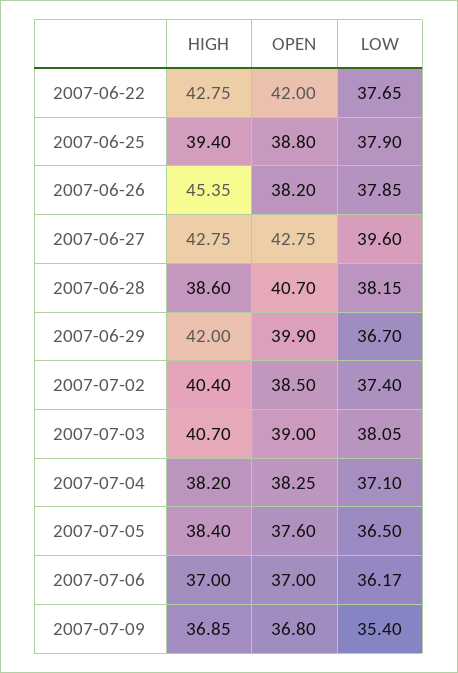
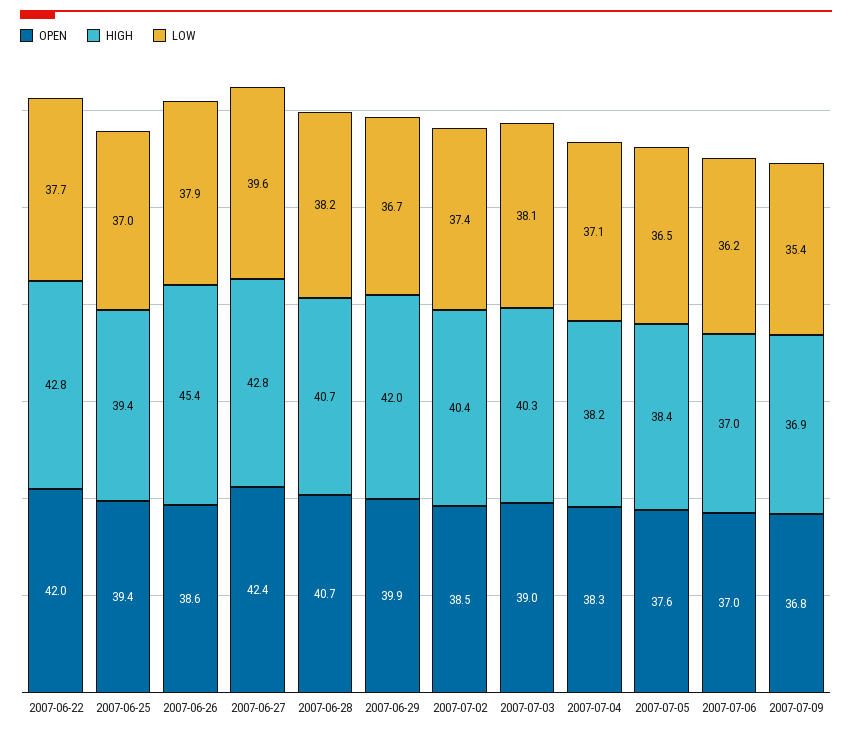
  {
    "HIGH": {
      "2007-06-22": 42.75,
      "2007-06-25": 39.4,
      "2007-06-26": 45.35,
      "2007-06-27": 42.75,
-     "2007-06-28": 38.6,
+     "2007-06-28": 40.7,
      "2007-06-29": 42,
      "2007-07-02": 40.4,
-     "2007-07-03": 40.7,
+     "2007-07-03": 40.3,
      "2007-07-04": 38.2,
      "2007-07-05": 38.4,
      "2007-07-06": 37,
      "2007-07-09": 36.85
    },
    "OPEN": {
      "2007-06-22": 42,
-     "2007-06-25": 38.8,
+     "2007-06-25": 39.4,
-     "2007-06-26": 38.2,
+     "2007-06-26": 38.6,
-     "2007-06-27": 42.75,
+     "2007-06-27": 42.4,
      "2007-06-28": 40.7,
      "2007-06-29": 39.9,
      "2007-07-02": 38.5,
      "2007-07-03": 39,
      "2007-07-04": 38.25,
      "2007-07-05": 37.6,
      "2007-07-06": 37,
      "2007-07-09": 36.8
    },
    "LOW": {
      "2007-06-22": 37.65,
-     "2007-06-25": 37.9,
+     "2007-06-25": 37,
      "2007-06-26": 37.85,
      "2007-06-27": 39.6,
      "2007-06-28": 38.15,
      "2007-06-29": 36.7,
      "2007-07-02": 37.4,
      "2007-07-03": 38.05,
      "2007-07-04": 37.1,
      "2007-07-05": 36.5,
      "2007-07-06": 36.17,
      "2007-07-09": 35.4
    }
  }

